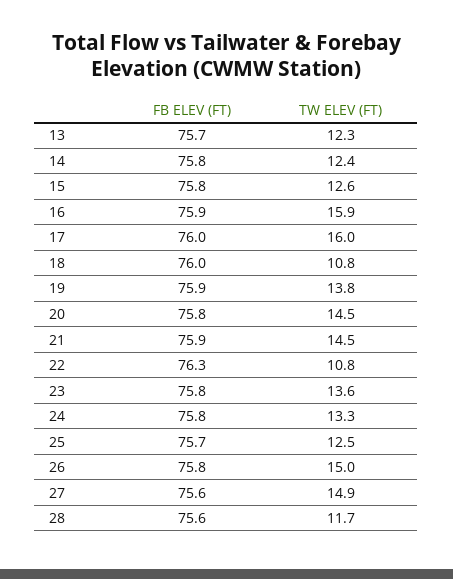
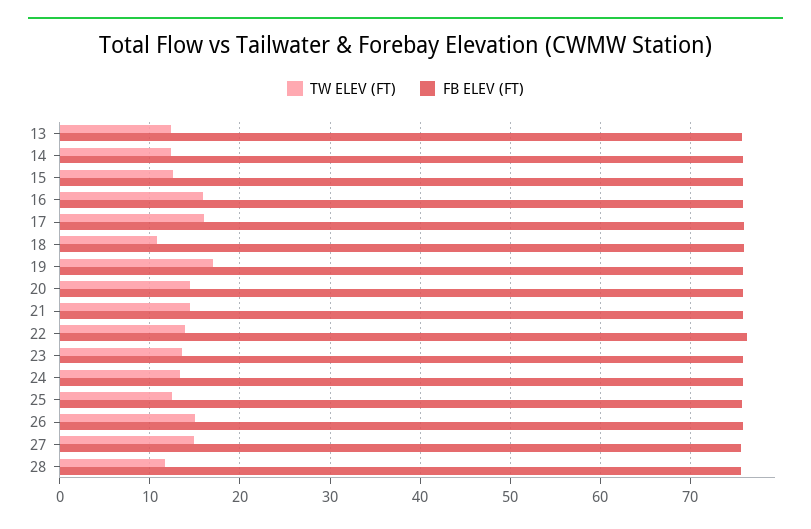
  {
    "FB ELEV (FT)": {
      "13": 75.7,
      "14": 75.8,
      "15": 75.8,
      "16": 75.9,
      "17": 76,
      "18": 76,
      "19": 75.9,
      "20": 75.8,
      "21": 75.9,
      "22": 76.3,
      "23": 75.8,
      "24": 75.8,
      "25": 75.7,
      "26": 75.8,
      "27": 75.6,
      "28": 75.6
    },
    "TW ELEV (FT)": {
      "13": 12.3,
      "14": 12.4,
      "15": 12.6,
      "16": 15.9,
      "17": 16,
      "18": 10.8,
-     "19": 13.8,
+     "19": 17,
      "20": 14.5,
      "21": 14.5,
-     "22": 10.8,
+     "22": 14,
      "23": 13.6,
      "24": 13.3,
      "25": 12.5,
      "26": 15,
      "27": 14.9,
      "28": 11.7
    }
  }

